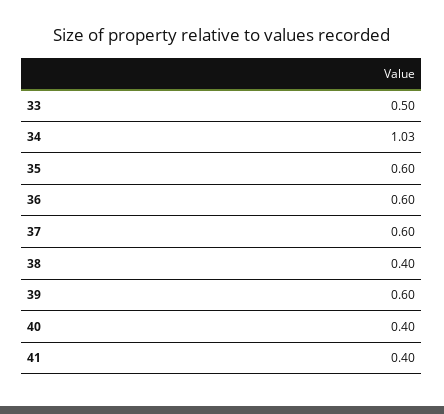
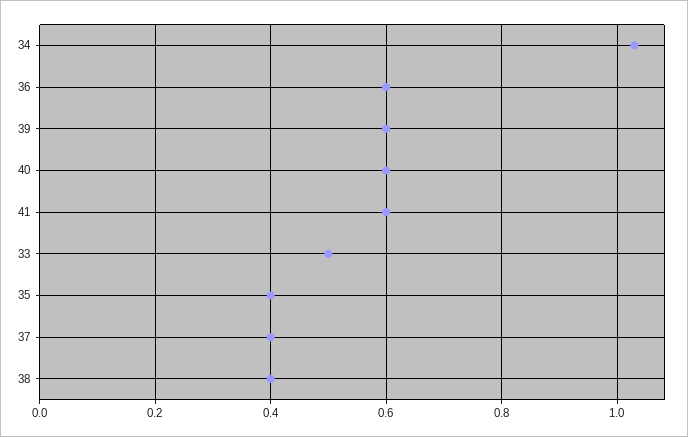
  {
    "33": 0.5,
    "34": 1.03,
-   "35": 0.6,
+   "35": 0.4,
    "36": 0.6,
-   "37": 0.6,
+   "37": 0.4,
    "38": 0.4,
    "39": 0.6,
-   "40": 0.4,
+   "40": 0.6,
-   "41": 0.4
+   "41": 0.6
  }

